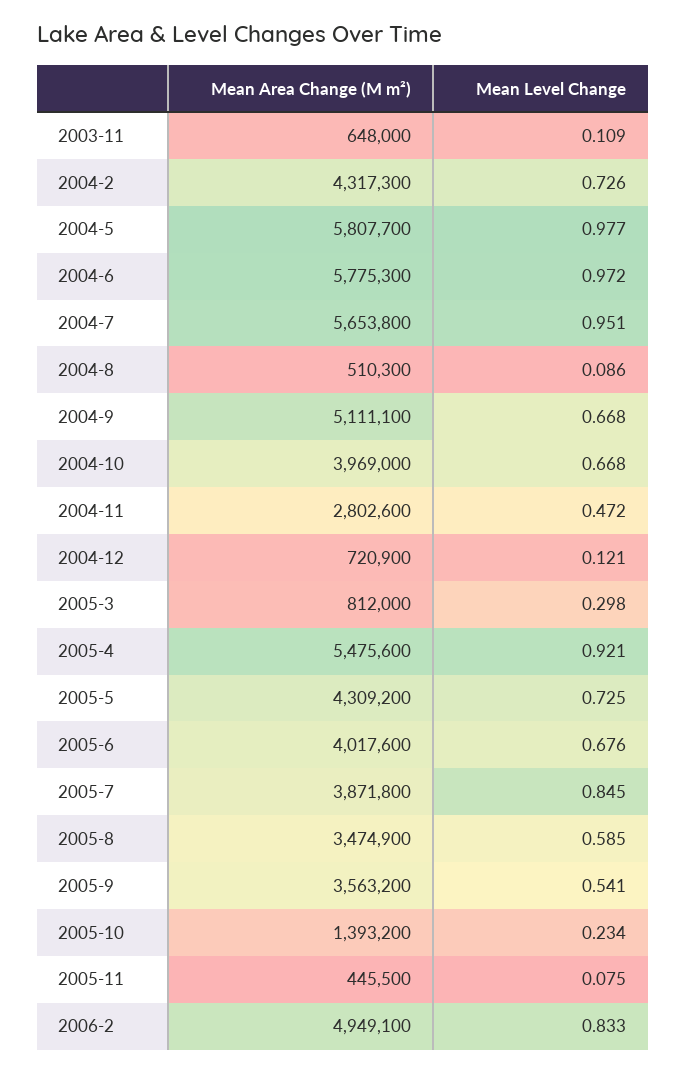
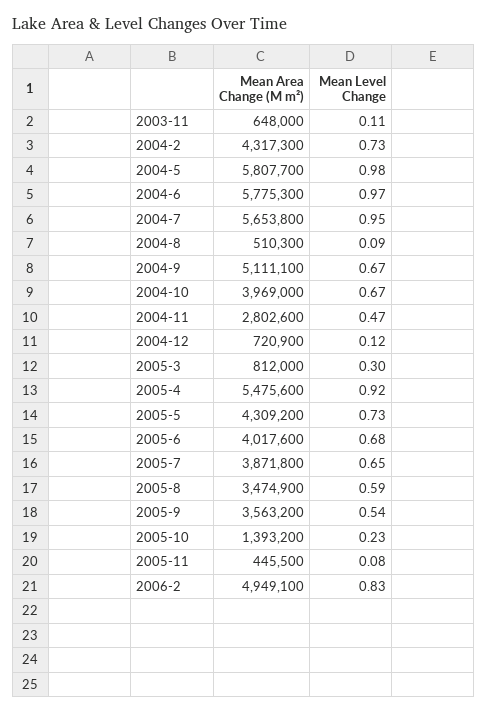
  {
    "Mean Area Change (M m²)": {
      "2003-11": 648000,
      "2004-2": 4317300,
      "2004-5": 5807700,
      "2004-6": 5775300,
      "2004-7": 5653800,
      "2004-8": 510300,
      "2004-9": 5111100,
      "2004-10": 3969000,
      "2004-11": 2802600,
      "2004-12": 720900,
      "2005-3": 812000,
      "2005-4": 5475600,
      "2005-5": 4309200,
      "2005-6": 4017600,
      "2005-7": 3871800,
      "2005-8": 3474900,
      "2005-9": 3563200,
      "2005-10": 1393200,
      "2005-11": 445500,
      "2006-2": 4949100
    },
    "Mean Level Change": {
      "2003-11": 0.109,
      "2004-2": 0.726,
      "2004-5": 0.977,
      "2004-6": 0.972,
      "2004-7": 0.951,
      "2004-8": 0.086,
      "2004-9": 0.668,
      "2004-10": 0.668,
      "2004-11": 0.472,
      "2004-12": 0.121,
      "2005-3": 0.298,
      "2005-4": 0.921,
      "2005-5": 0.725,
      "2005-6": 0.676,
-     "2005-7": 0.845,
+     "2005-7": 0.65,
      "2005-8": 0.585,
      "2005-9": 0.541,
      "2005-10": 0.234,
      "2005-11": 0.075,
      "2006-2": 0.833
    }
  }

